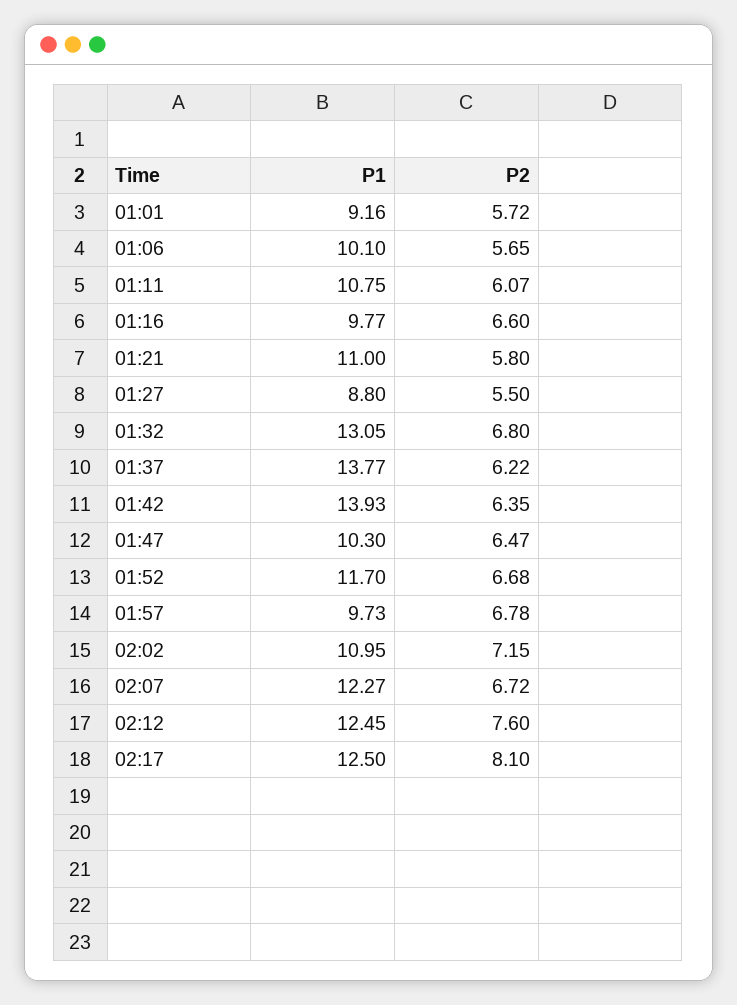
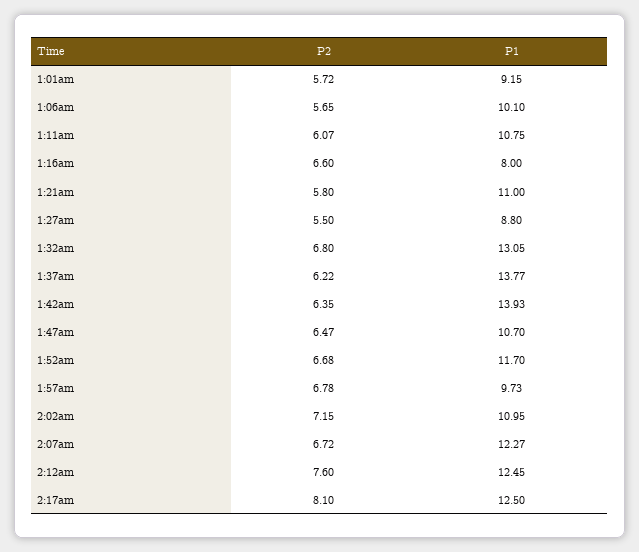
  {
    "P1": {
-     "01:01": 9.16,
+     "01:01": 9.15,
      "01:06": 10.1,
      "01:11": 10.75,
-     "01:16": 9.77,
+     "01:16": 8,
      "01:21": 11,
      "01:27": 8.8,
      "01:32": 13.05,
      "01:37": 13.77,
      "01:42": 13.93,
-     "01:47": 10.3,
+     "01:47": 10.7,
      "01:52": 11.7,
      "01:57": 9.73,
      "02:02": 10.95,
      "02:07": 12.27,
      "02:12": 12.45,
      "02:17": 12.5
    },
    "P2": {
      "01:01": 5.72,
      "01:06": 5.65,
      "01:11": 6.07,
      "01:16": 6.6,
      "01:21": 5.8,
      "01:27": 5.5,
      "01:32": 6.8,
      "01:37": 6.22,
      "01:42": 6.35,
      "01:47": 6.47,
      "01:52": 6.68,
      "01:57": 6.78,
      "02:02": 7.15,
      "02:07": 6.72,
      "02:12": 7.6,
      "02:17": 8.1
    }
  }

